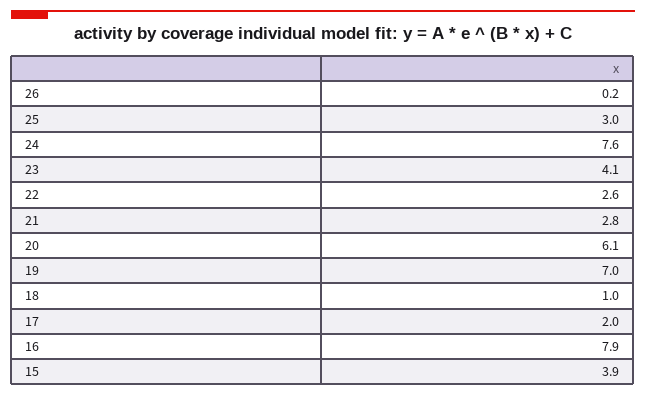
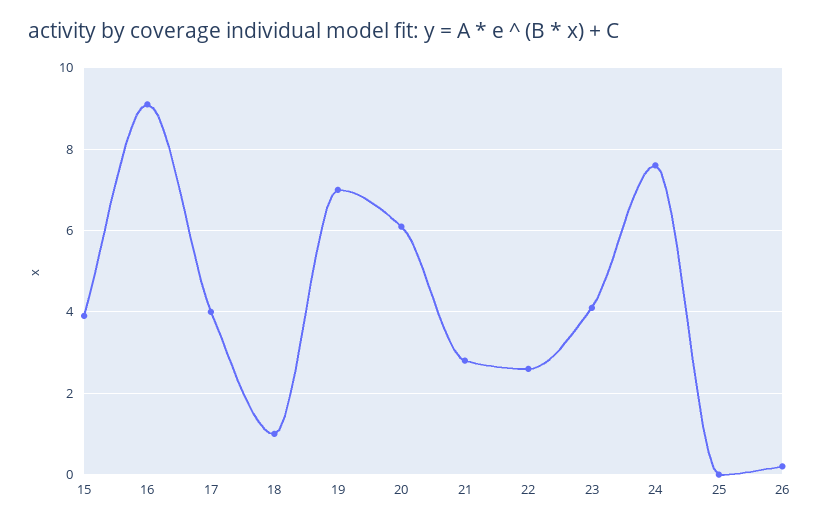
  {
    "26": 0.2,
-   "25": 3,
+   "25": 0,
    "24": 7.6,
    "23": 4.1,
    "22": 2.6,
    "21": 2.8,
    "20": 6.1,
    "19": 7,
    "18": 1,
-   "17": 2,
+   "17": 4,
-   "16": 7.9,
+   "16": 9,
    "15": 3.9
  }

